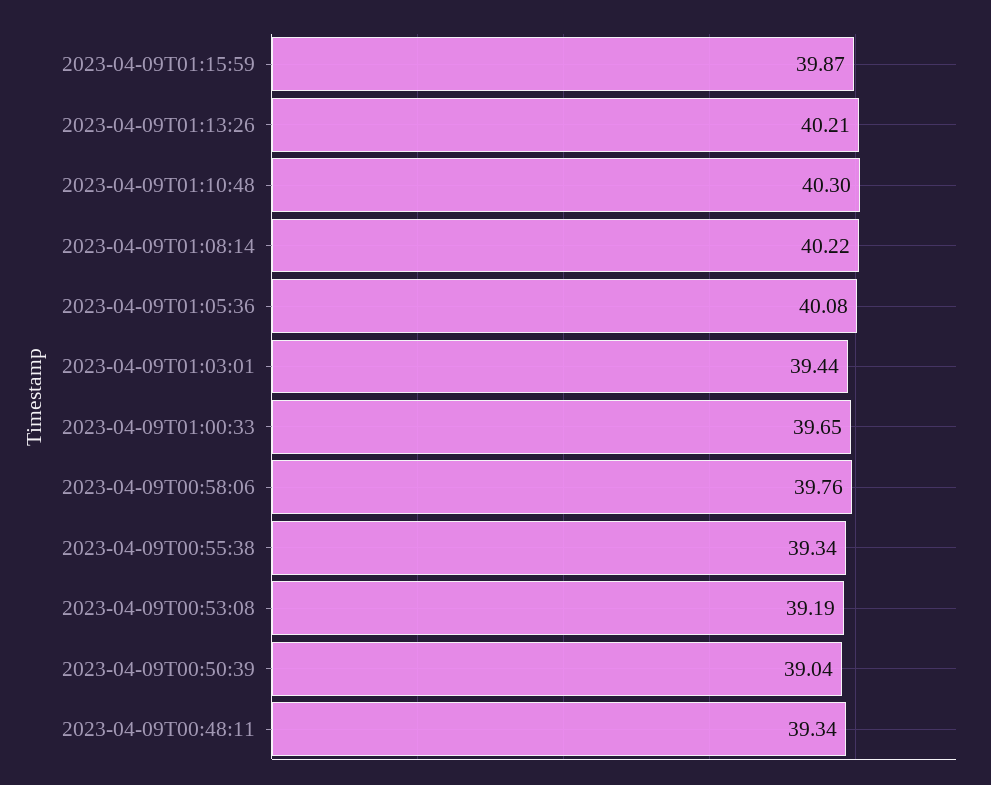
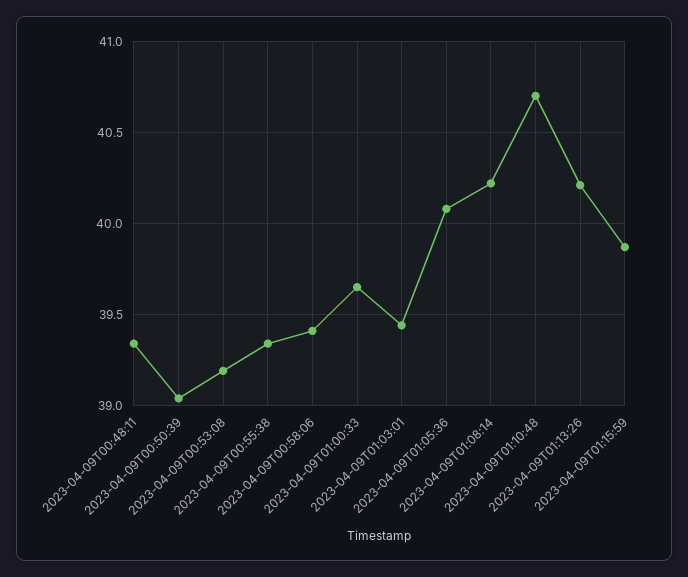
  {
    "2023-04-09T01:15:59": 39.87,
    "2023-04-09T01:13:26": 40.21,
-   "2023-04-09T01:10:48": 40.3,
+   "2023-04-09T01:10:48": 40.7,
    "2023-04-09T01:08:14": 40.22,
    "2023-04-09T01:05:36": 40.08,
    "2023-04-09T01:03:01": 39.44,
    "2023-04-09T01:00:33": 39.65,
-   "2023-04-09T00:58:06": 39.76,
+   "2023-04-09T00:58:06": 39.4,
    "2023-04-09T00:55:38": 39.34,
    "2023-04-09T00:53:08": 39.19,
    "2023-04-09T00:50:39": 39.04,
    "2023-04-09T00:48:11": 39.34
  }

